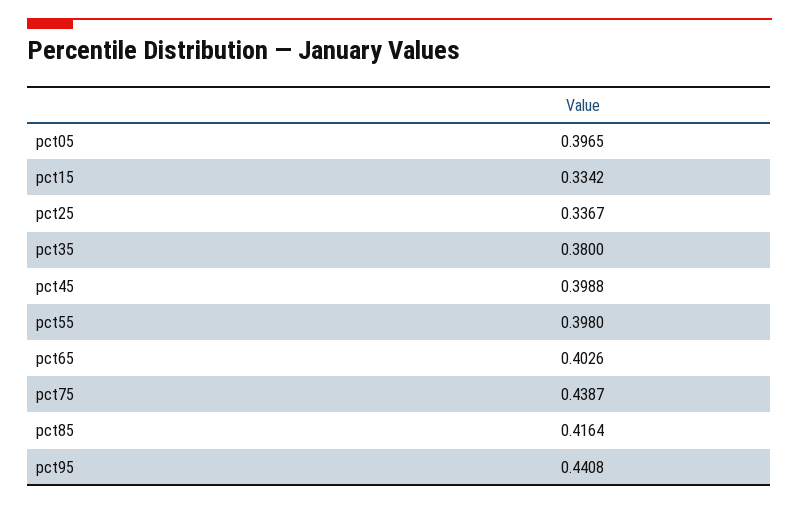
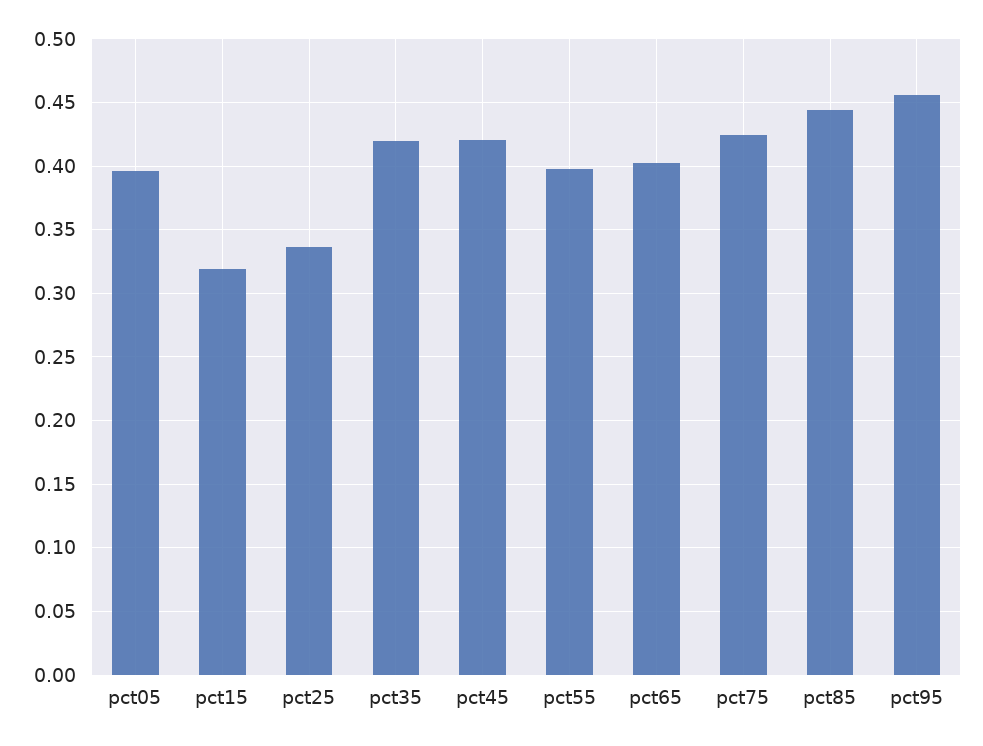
  {
    "pct05": 0.3965,
-   "pct15": 0.3342,
+   "pct15": 0.32,
    "pct25": 0.3367,
-   "pct35": 0.38,
+   "pct35": 0.42,
-   "pct45": 0.3988,
+   "pct45": 0.42,
    "pct55": 0.398,
    "pct65": 0.4026,
-   "pct75": 0.4387,
+   "pct75": 0.425,
-   "pct85": 0.4164,
+   "pct85": 0.445,
-   "pct95": 0.4408
+   "pct95": 0.455
  }

